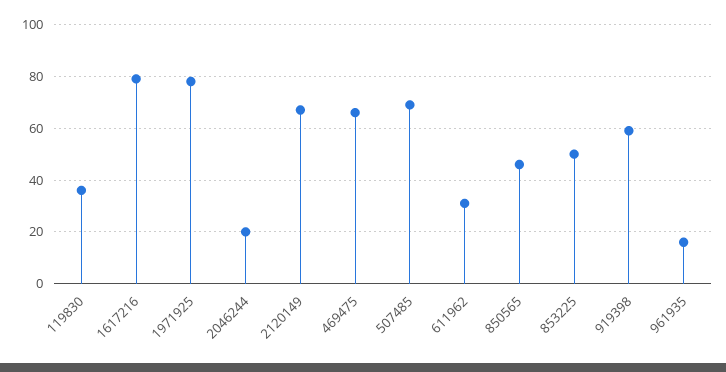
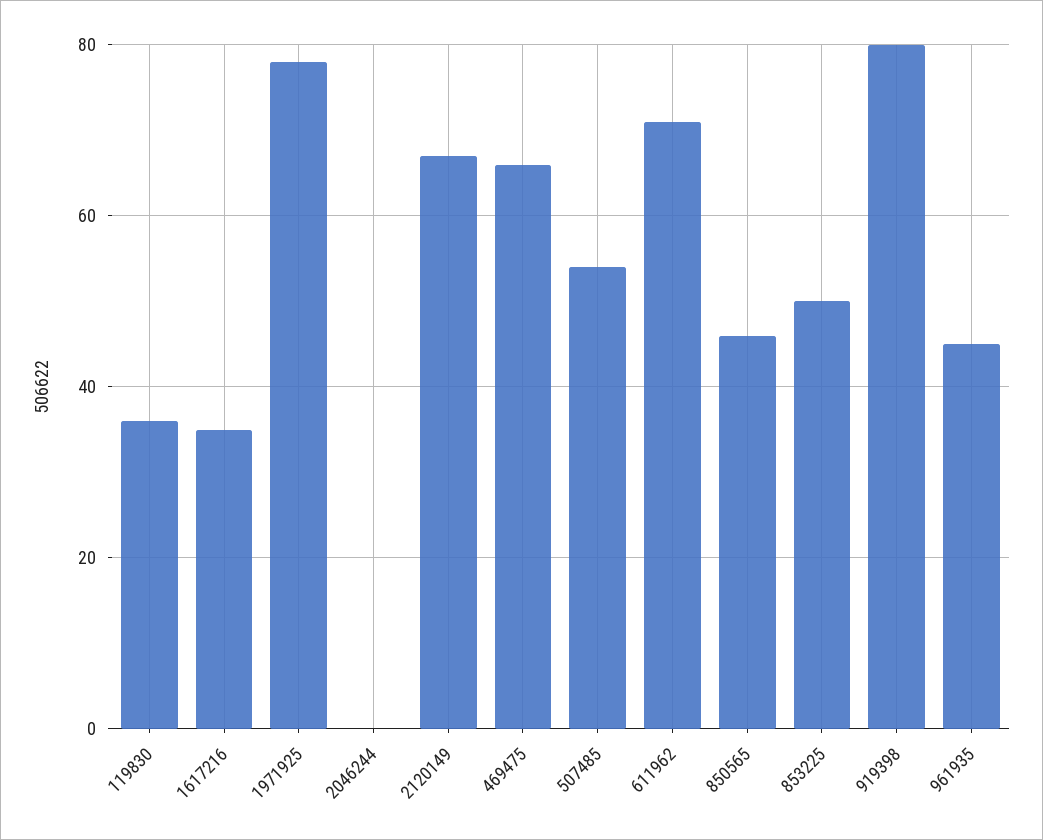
  {
    "119830": 35,
-   "1617216": 80,
+   "1617216": 35,
    "1971925": 80,
-   "2046244": 20,
+   "2046244": 0,
    "2120149": 65,
    "469475": 65,
-   "507485": 70,
+   "507485": 55,
-   "611962": 30,
+   "611962": 70,
    "850565": 45,
    "853225": 50,
-   "919398": 60,
+   "919398": 80,
-   "961935": 15
+   "961935": 45
  }

